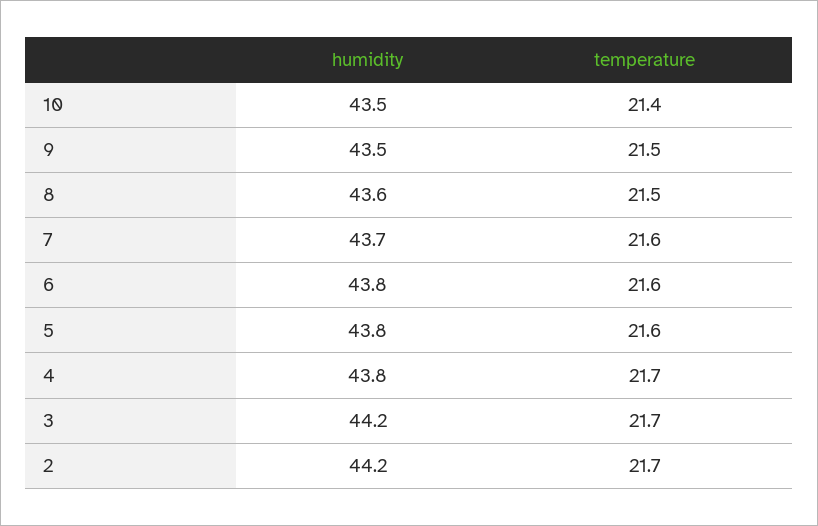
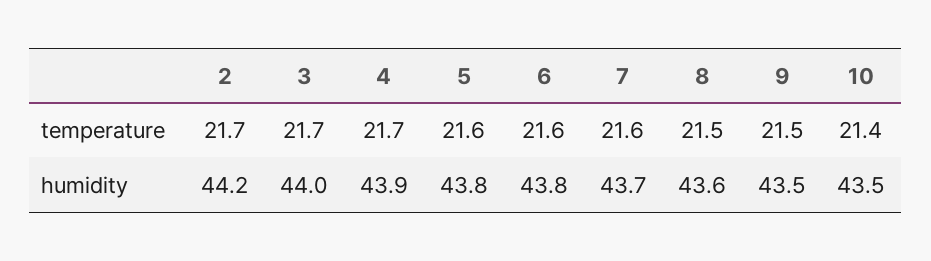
  {
    "humidity": {
      "10": 43.5,
      "9": 43.5,
      "8": 43.6,
      "7": 43.7,
      "6": 43.8,
      "5": 43.8,
-     "4": 43.8,
+     "4": 43.9,
-     "3": 44.2,
+     "3": 44,
      "2": 44.2
    },
    "temperature": {
      "10": 21.4,
      "9": 21.5,
      "8": 21.5,
      "7": 21.6,
      "6": 21.6,
      "5": 21.6,
      "4": 21.7,
      "3": 21.7,
      "2": 21.7
    }
  }

